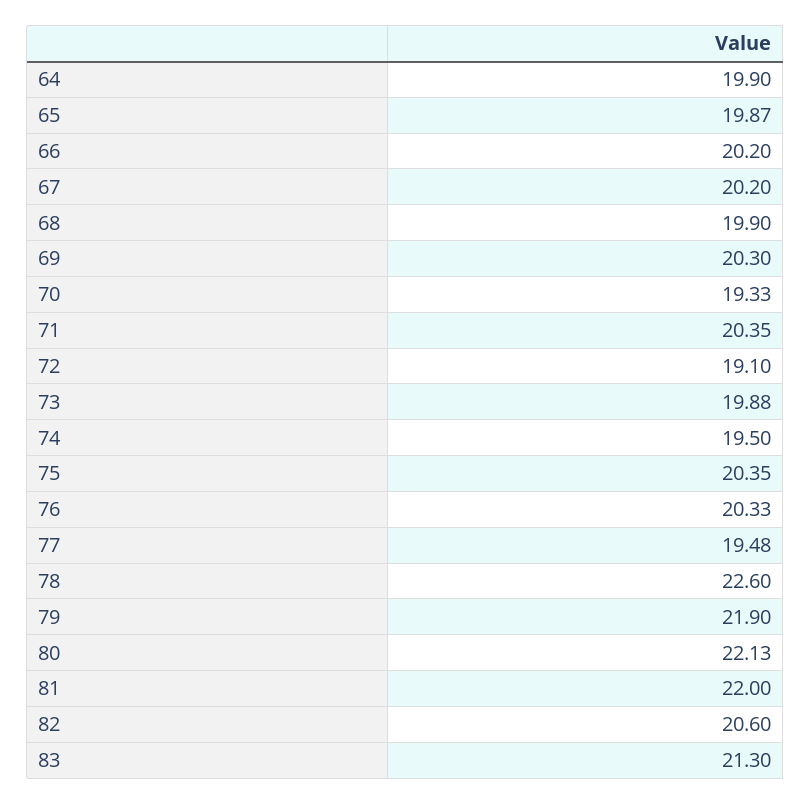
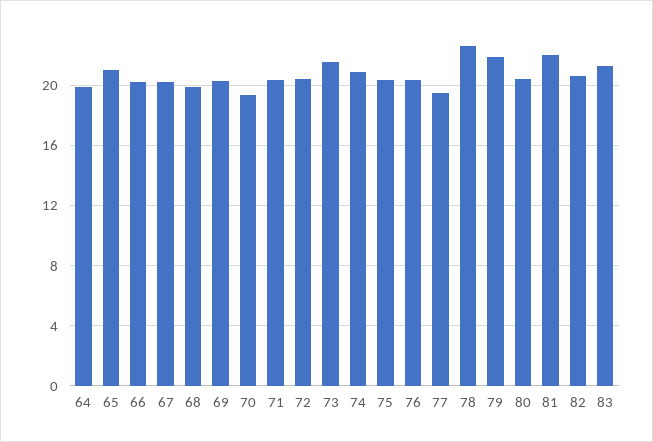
  {
    "64": 19.9,
-   "65": 19.87,
+   "65": 21,
    "66": 20.2,
    "67": 20.2,
    "68": 19.9,
    "69": 20.3,
    "70": 19.33,
    "71": 20.35,
-   "72": 19.1,
+   "72": 20.5,
-   "73": 19.88,
+   "73": 21.5,
-   "74": 19.5,
+   "74": 21,
    "75": 20.35,
    "76": 20.33,
    "77": 19.48,
    "78": 22.6,
    "79": 21.9,
-   "80": 22.13,
+   "80": 20.5,
    "81": 22,
    "82": 20.6,
    "83": 21.3
  }

